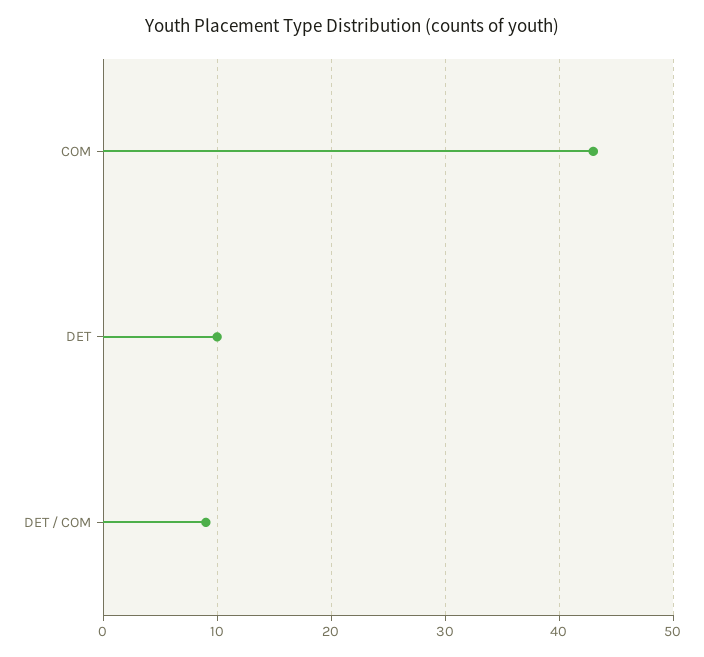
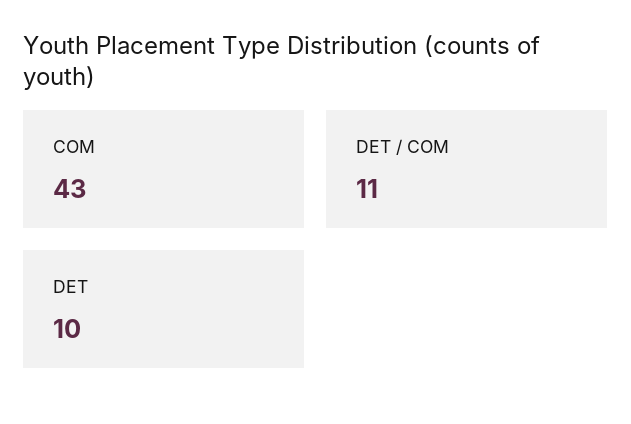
  {
    "COM": 43,
    "DET": 10,
-   "DET / COM": 9
+   "DET / COM": 11
  }

